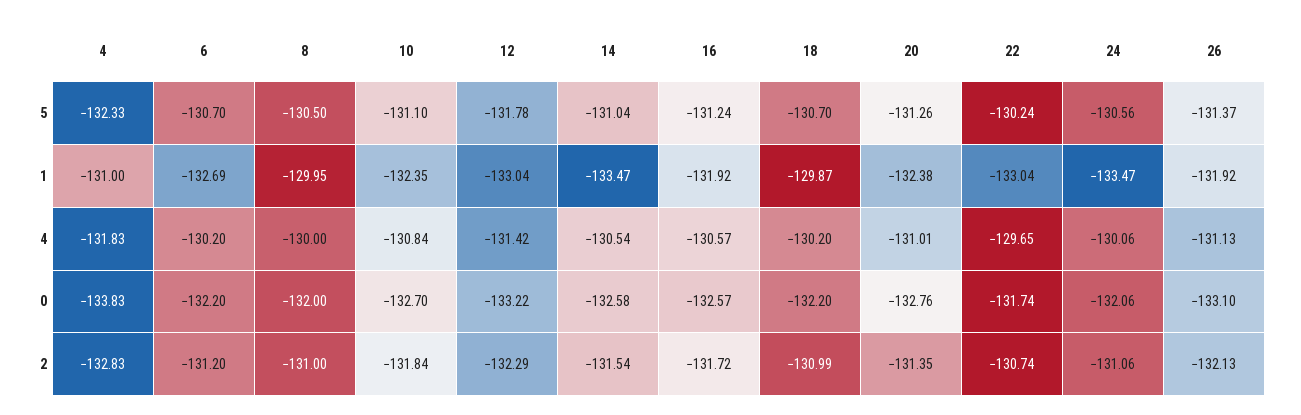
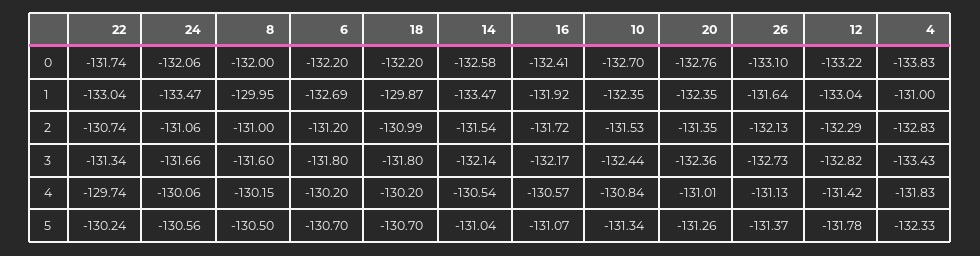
  {
    "4": {
      "5": -132.33,
      "1": -131,
      "4": -131.83,
      "0": -133.83,
-     "2": -132.83
+     "2": -132.83,
+     "3": -133.43
    },
    "6": {
      "5": -130.7,
      "1": -132.69,
      "4": -130.2,
      "0": -132.2,
-     "2": -131.2
+     "2": -131.2,
+     "3": -131.8
    },
    "8": {
      "5": -130.5,
      "1": -129.95,
-     "4": -130,
+     "4": -130.15,
      "0": -132,
-     "2": -131
+     "2": -131,
+     "3": -131.6
    },
    "10": {
-     "5": -131.1,
+     "5": -131.34,
      "1": -132.35,
      "4": -130.84,
      "0": -132.7,
-     "2": -131.84
+     "2": -131.53,
+     "3": -132.44
    },
    "12": {
      "5": -131.78,
      "1": -133.04,
      "4": -131.42,
      "0": -133.22,
-     "2": -132.29
+     "2": -132.29,
+     "3": -132.82
    },
    "14": {
      "5": -131.04,
      "1": -133.47,
      "4": -130.54,
      "0": -132.58,
-     "2": -131.54
+     "2": -131.54,
+     "3": -132.14
    },
    "16": {
-     "5": -131.24,
+     "5": -131.07,
      "1": -131.92,
      "4": -130.57,
-     "0": -132.57,
+     "0": -132.41,
-     "2": -131.72
+     "2": -131.72,
+     "3": -132.17
    },
    "18": {
      "5": -130.7,
      "1": -129.87,
      "4": -130.2,
      "0": -132.2,
-     "2": -130.99
+     "2": -130.99,
+     "3": -131.8
    },
    "20": {
      "5": -131.26,
-     "1": -132.38,
+     "1": -132.35,
      "4": -131.01,
      "0": -132.76,
-     "2": -131.35
+     "2": -131.35,
+     "3": -132.36
    },
    "22": {
      "5": -130.24,
      "1": -133.04,
-     "4": -129.65,
+     "4": -129.74,
      "0": -131.74,
-     "2": -130.74
+     "2": -130.74,
+     "3": -131.34
    },
    "24": {
      "5": -130.56,
      "1": -133.47,
      "4": -130.06,
      "0": -132.06,
-     "2": -131.06
+     "2": -131.06,
+     "3": -131.66
    },
    "26": {
      "5": -131.37,
-     "1": -131.92,
+     "1": -131.64,
      "4": -131.13,
      "0": -133.1,
-     "2": -132.13
+     "2": -132.13,
+     "3": -132.73
    }
  }

